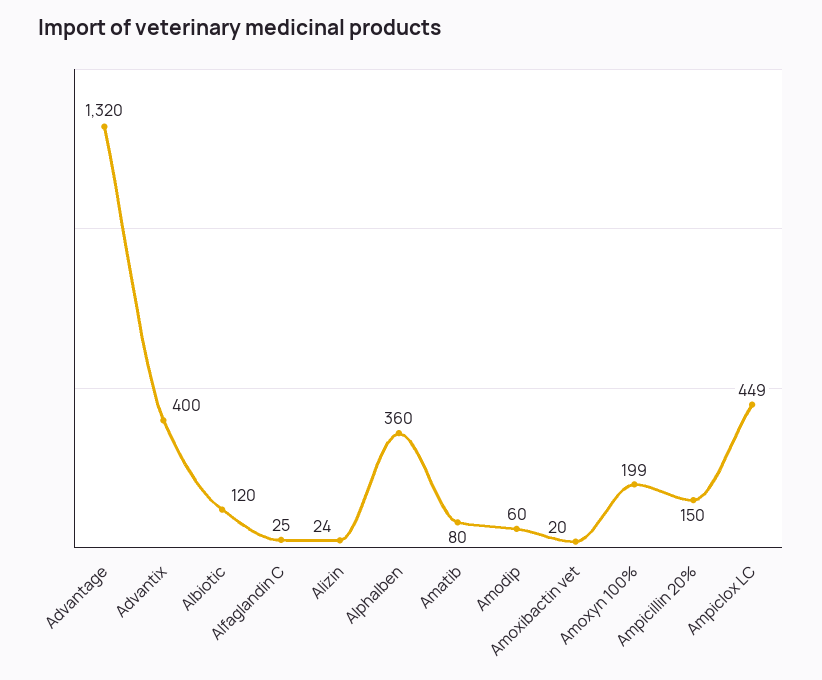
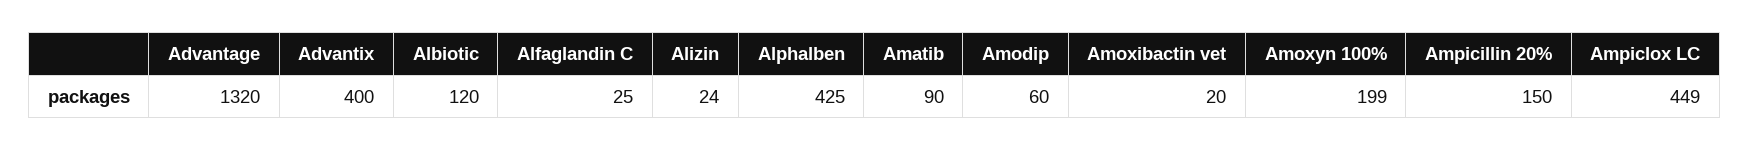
  {
    "Advantage": 1320,
    "Advantix": 400,
    "Albiotic": 120,
    "Alfaglandin C": 25,
    "Alizin": 24,
-   "Alphalben": 360,
+   "Alphalben": 425,
-   "Amatib": 80,
+   "Amatib": 90,
    "Amodip": 60,
    "Amoxibactin vet": 20,
    "Amoxyn 100%": 199,
    "Ampicillin 20%": 150,
    "Ampiclox LC": 449
  }

